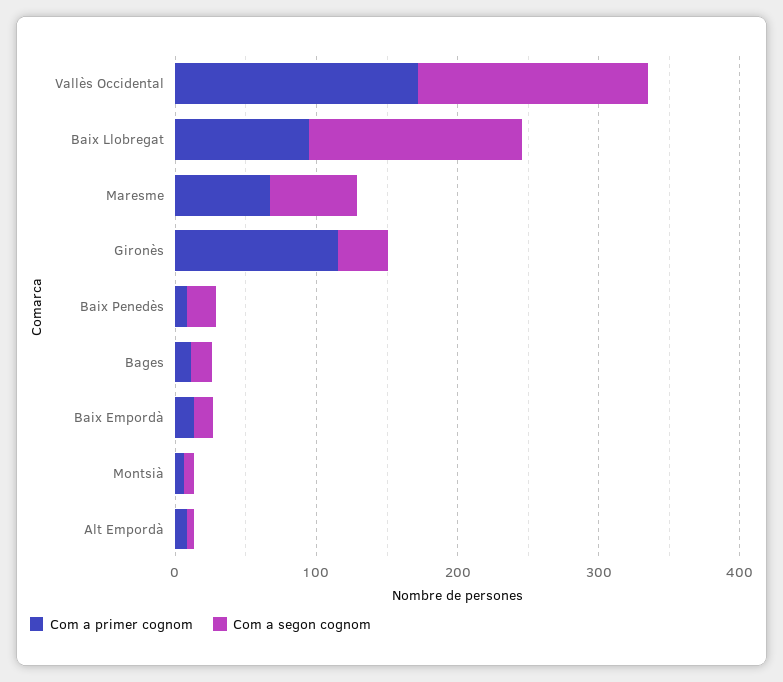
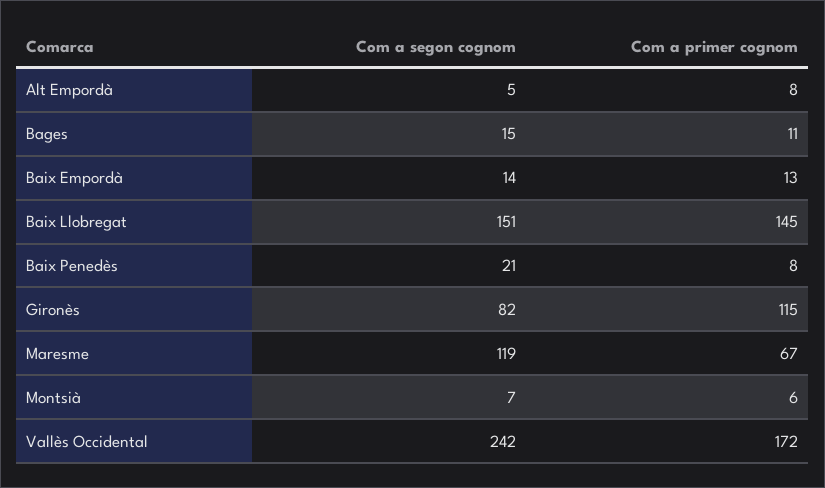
  {
    "Com a primer cognom": {
      "Vallès Occidental": 172,
-     "Baix Llobregat": 100,
+     "Baix Llobregat": 145,
      "Maresme": 67,
      "Gironès": 115,
      "Baix Penedès": 8,
      "Bages": 11,
      "Baix Empordà": 13,
      "Montsià": 6,
      "Alt Empordà": 8
    },
    "Com a segon cognom": {
-     "Vallès Occidental": 160,
+     "Vallès Occidental": 242,
      "Baix Llobregat": 151,
-     "Maresme": 60,
+     "Maresme": 119,
-     "Gironès": 40,
+     "Gironès": 82,
      "Baix Penedès": 21,
      "Bages": 15,
      "Baix Empordà": 14,
      "Montsià": 7,
      "Alt Empordà": 5
    }
  }

